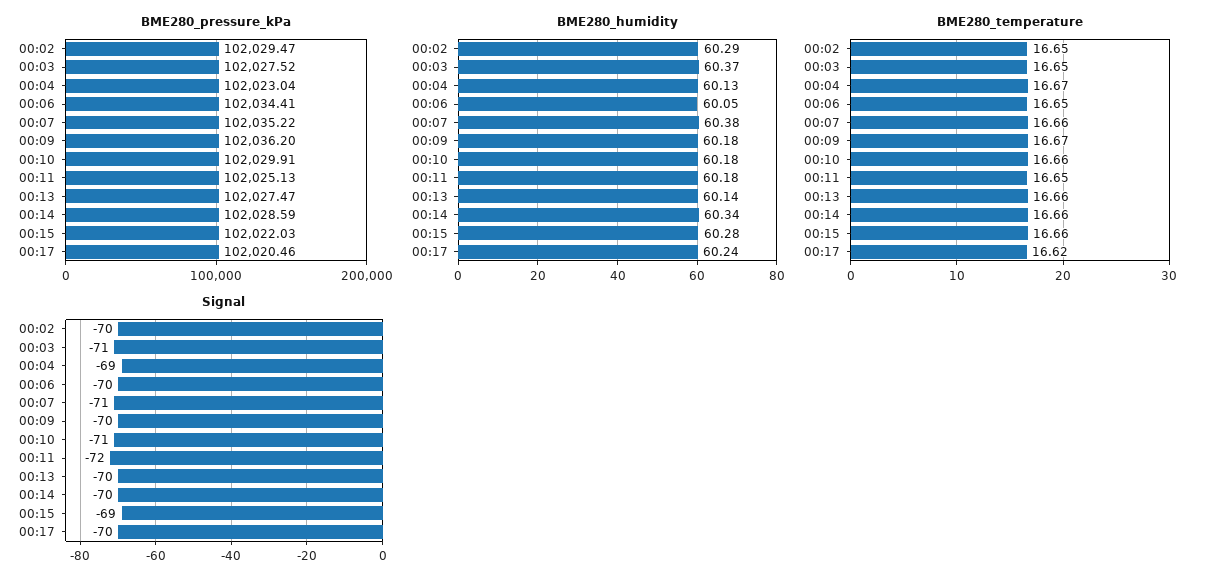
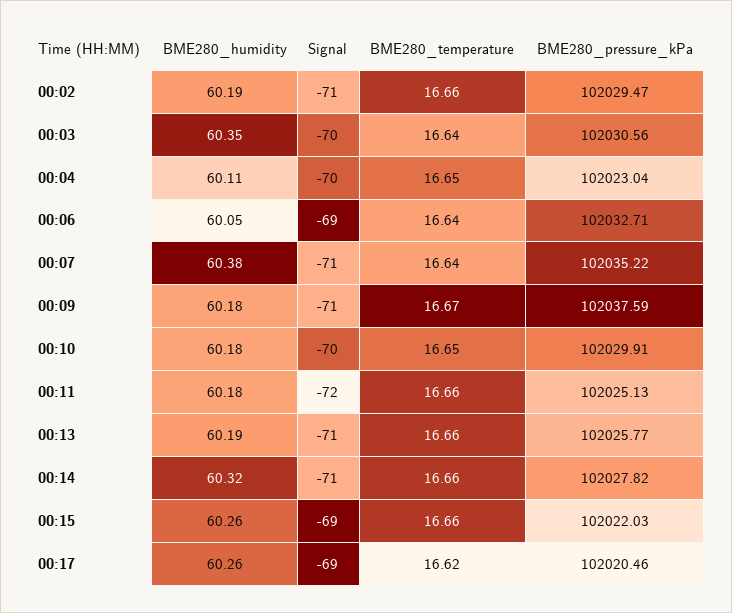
  {
    "BME280_pressure_kPa": {
      "00:02": 102029.47,
-     "00:03": 102027.52,
+     "00:03": 102030.56,
      "00:04": 102023.04,
-     "00:06": 102034.41,
+     "00:06": 102032.71,
      "00:07": 102035.22,
-     "00:09": 102036.2,
+     "00:09": 102037.59,
      "00:10": 102029.91,
      "00:11": 102025.13,
-     "00:13": 102027.47,
+     "00:13": 102025.77,
-     "00:14": 102028.59,
+     "00:14": 102027.82,
      "00:15": 102022.03,
      "00:17": 102020.46
    },
    "BME280_humidity": {
-     "00:02": 60.29,
+     "00:02": 60.19,
-     "00:03": 60.37,
+     "00:03": 60.35,
-     "00:04": 60.13,
+     "00:04": 60.11,
      "00:06": 60.05,
      "00:07": 60.38,
      "00:09": 60.18,
      "00:10": 60.18,
      "00:11": 60.18,
-     "00:13": 60.14,
+     "00:13": 60.19,
-     "00:14": 60.34,
+     "00:14": 60.32,
-     "00:15": 60.28,
+     "00:15": 60.26,
-     "00:17": 60.24
+     "00:17": 60.26
    },
    "BME280_temperature": {
-     "00:02": 16.65,
+     "00:02": 16.66,
-     "00:03": 16.65,
+     "00:03": 16.64,
-     "00:04": 16.67,
+     "00:04": 16.65,
-     "00:06": 16.65,
+     "00:06": 16.64,
-     "00:07": 16.66,
+     "00:07": 16.64,
      "00:09": 16.67,
-     "00:10": 16.66,
+     "00:10": 16.65,
-     "00:11": 16.65,
+     "00:11": 16.66,
      "00:13": 16.66,
      "00:14": 16.66,
      "00:15": 16.66,
      "00:17": 16.62
    },
    "Signal": {
-     "00:02": -70,
+     "00:02": -71,
-     "00:03": -71,
+     "00:03": -70,
-     "00:04": -69,
+     "00:04": -70,
-     "00:06": -70,
+     "00:06": -69,
      "00:07": -71,
-     "00:09": -70,
+     "00:09": -71,
-     "00:10": -71,
+     "00:10": -70,
      "00:11": -72,
-     "00:13": -70,
+     "00:13": -71,
-     "00:14": -70,
+     "00:14": -71,
      "00:15": -69,
-     "00:17": -70
+     "00:17": -69
    }
  }

